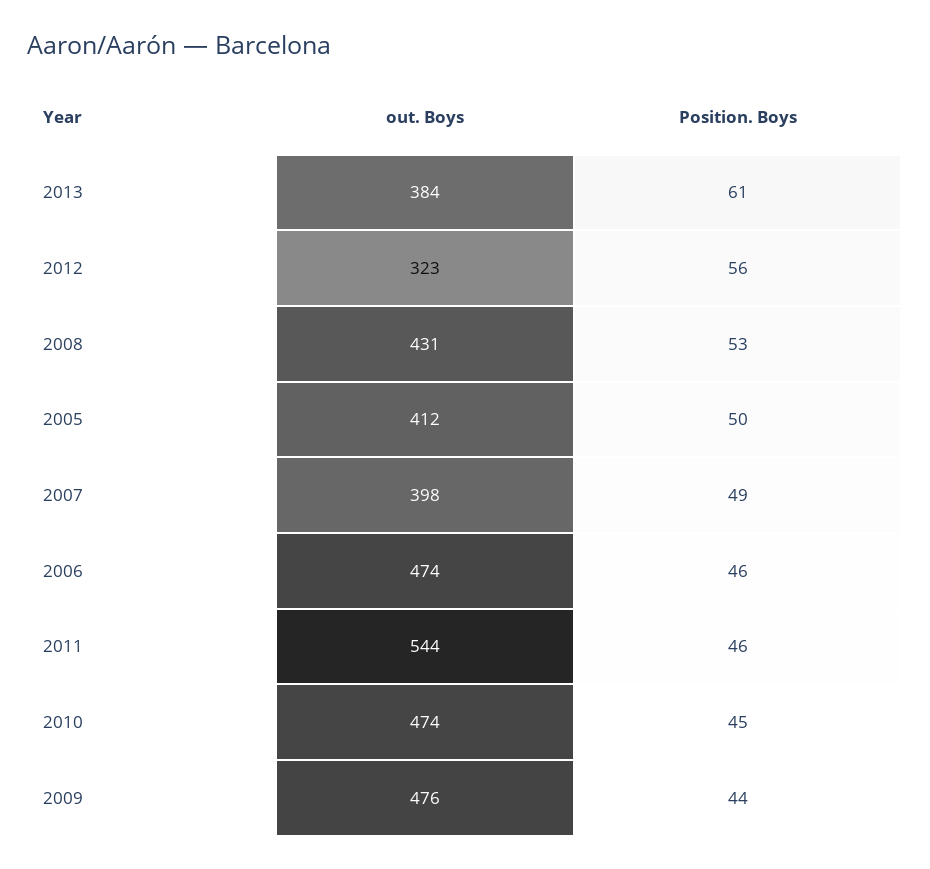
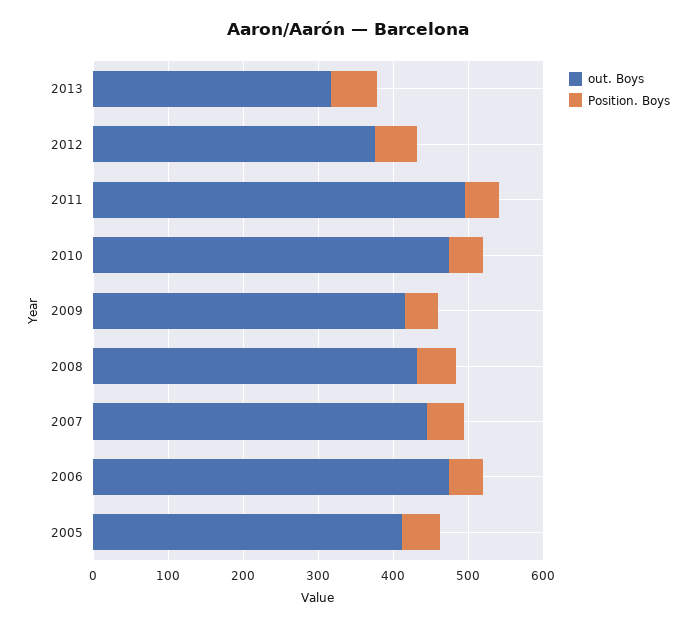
  {
    "out. Boys": {
-     "2013": 384,
+     "2013": 320,
-     "2012": 323,
+     "2012": 380,
      "2008": 431,
      "2005": 412,
-     "2007": 398,
+     "2007": 440,
      "2006": 474,
-     "2011": 544,
+     "2011": 500,
      "2010": 474,
-     "2009": 476
+     "2009": 420
    },
    "Position. Boys": {
      "2013": 61,
      "2012": 56,
      "2008": 53,
      "2005": 50,
      "2007": 49,
      "2006": 46,
      "2011": 46,
      "2010": 45,
      "2009": 44
    }
  }

